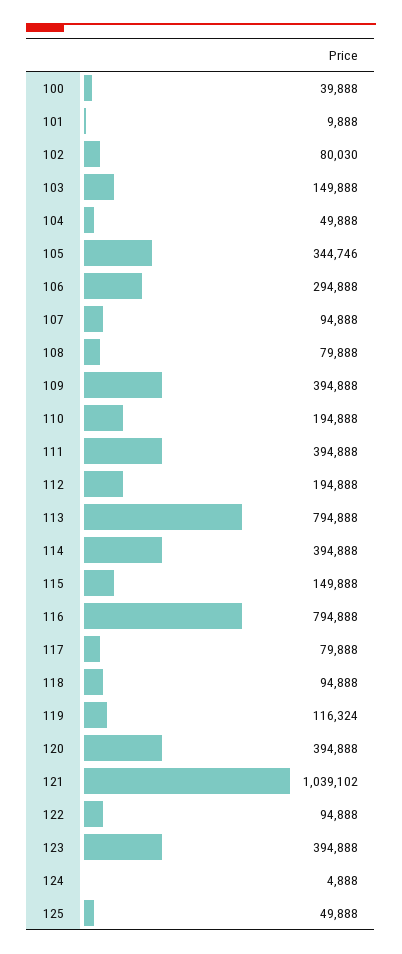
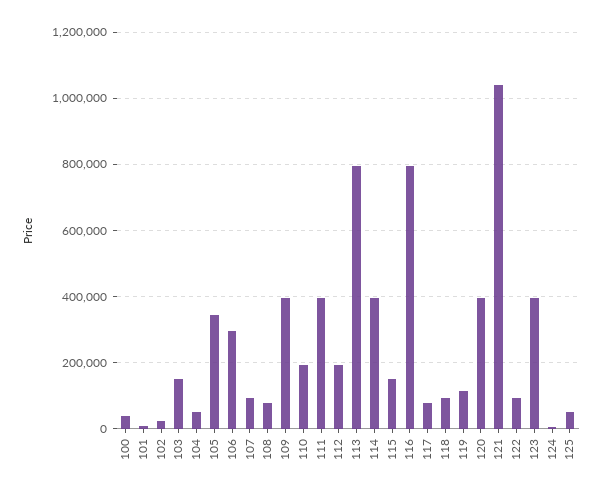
  {
    "100": 39888,
    "101": 9888,
-   "102": 80030,
+   "102": 20000,
    "103": 149888,
    "104": 49888,
    "105": 344746,
    "106": 294888,
    "107": 94888,
    "108": 79888,
    "109": 394888,
    "110": 194888,
    "111": 394888,
    "112": 194888,
    "113": 794888,
    "114": 394888,
    "115": 149888,
    "116": 794888,
    "117": 79888,
    "118": 94888,
    "119": 116324,
    "120": 394888,
    "121": 1039102,
    "122": 94888,
    "123": 394888,
    "124": 4888,
    "125": 49888
  }

